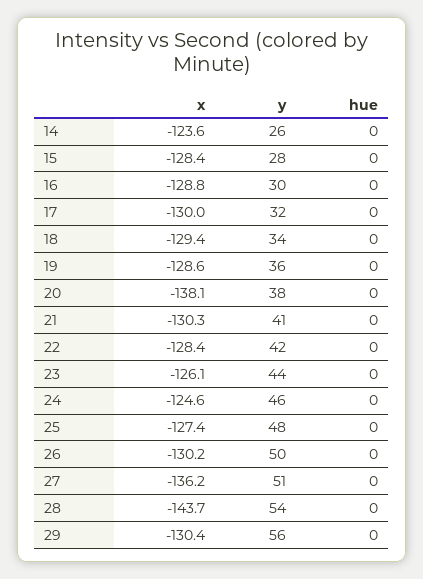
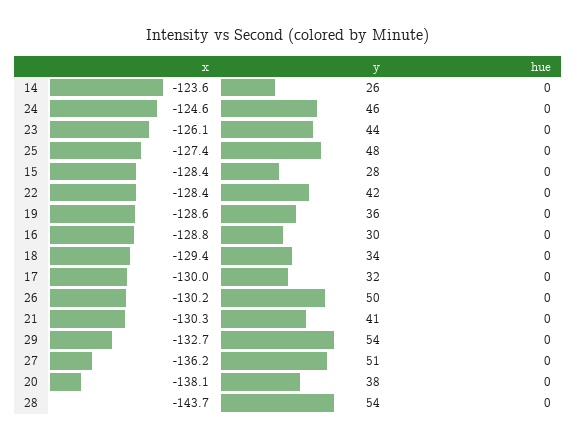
  {
    "x": {
      "14": -123.6,
      "15": -128.4,
      "16": -128.8,
      "17": -130,
      "18": -129.4,
      "19": -128.6,
      "20": -138.1,
      "21": -130.3,
      "22": -128.4,
      "23": -126.1,
      "24": -124.6,
      "25": -127.4,
      "26": -130.2,
      "27": -136.2,
      "28": -143.7,
-     "29": -130.4
+     "29": -132.7
    },
    "y": {
      "14": 26,
      "15": 28,
      "16": 30,
      "17": 32,
      "18": 34,
      "19": 36,
      "20": 38,
      "21": 41,
      "22": 42,
      "23": 44,
      "24": 46,
      "25": 48,
      "26": 50,
      "27": 51,
      "28": 54,
-     "29": 56
+     "29": 54
    },
    "hue": {
      "14": 0,
      "15": 0,
      "16": 0,
      "17": 0,
      "18": 0,
      "19": 0,
      "20": 0,
      "21": 0,
      "22": 0,
      "23": 0,
      "24": 0,
      "25": 0,
      "26": 0,
      "27": 0,
      "28": 0,
      "29": 0
    }
  }

